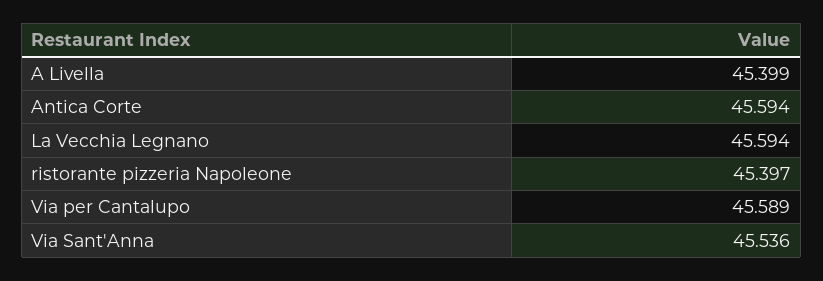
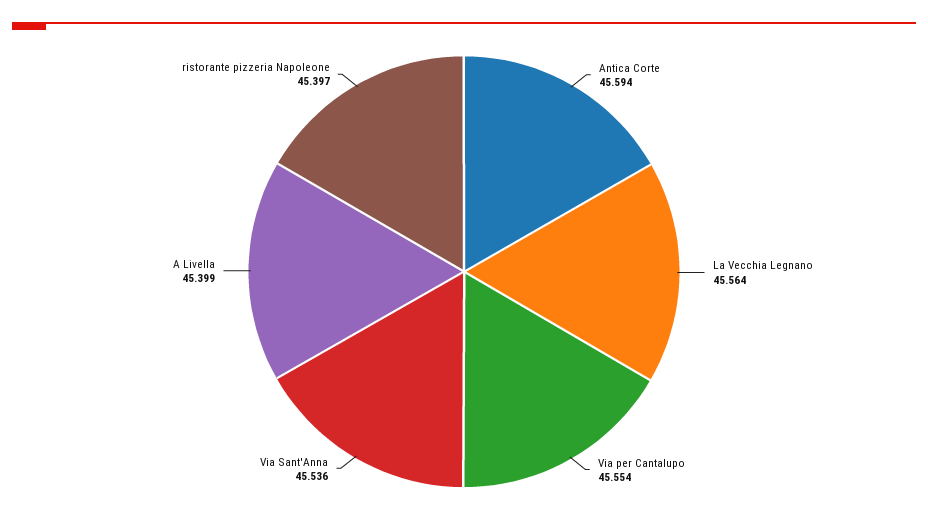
  {
    "A Livella": 45.399,
    "Antica Corte": 45.594,
-   "La Vecchia Legnano": 45.594,
+   "La Vecchia Legnano": 45.564,
    "ristorante pizzeria Napoleone": 45.397,
-   "Via per Cantalupo": 45.589,
+   "Via per Cantalupo": 45.554,
    "Via Sant'Anna": 45.536
  }

